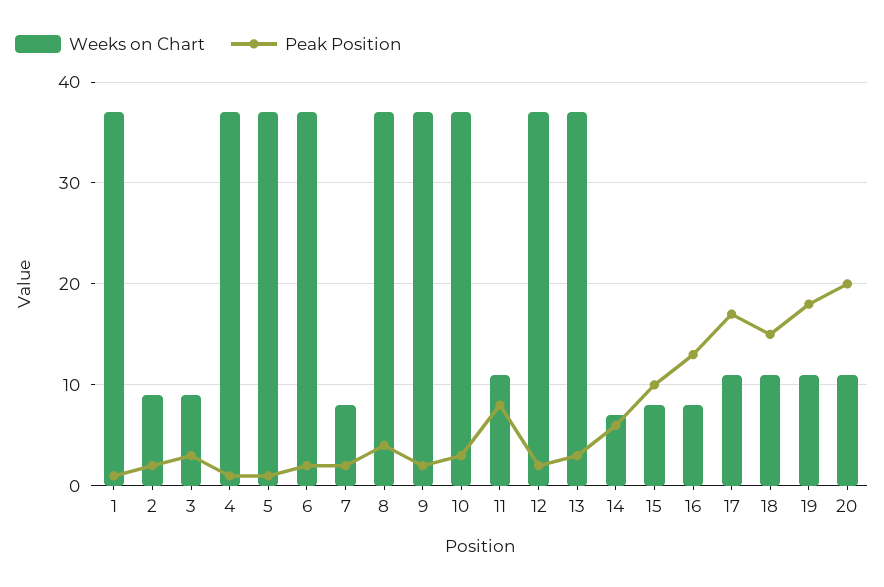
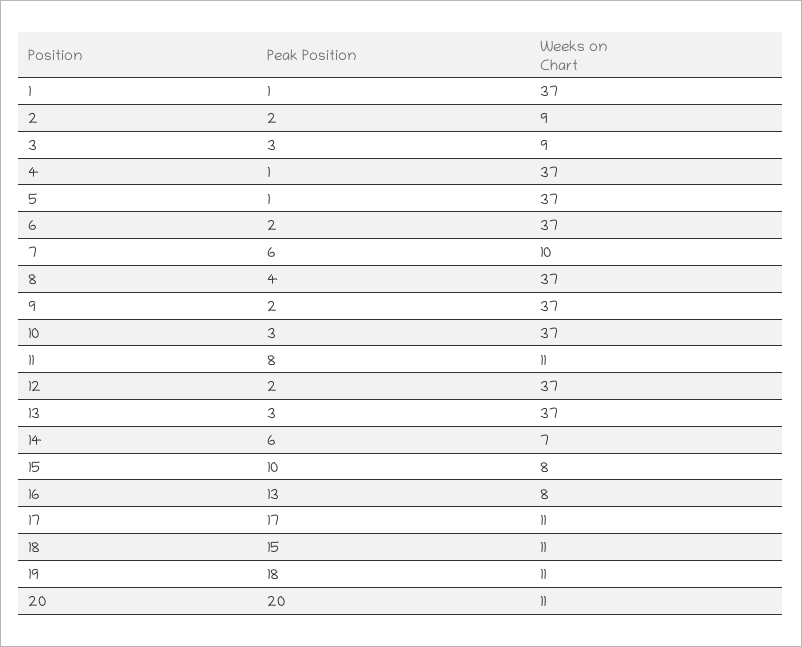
  {
    "Weeks on Chart": {
      "1": 37,
      "2": 9,
      "3": 9,
      "4": 37,
      "5": 37,
      "6": 37,
-     "7": 8,
+     "7": 10,
      "8": 37,
      "9": 37,
      "10": 37,
      "11": 11,
      "12": 37,
      "13": 37,
      "14": 7,
      "15": 8,
      "16": 8,
      "17": 11,
      "18": 11,
      "19": 11,
      "20": 11
    },
    "Peak Position": {
      "1": 1,
      "2": 2,
      "3": 3,
      "4": 1,
      "5": 1,
      "6": 2,
-     "7": 2,
+     "7": 6,
      "8": 4,
      "9": 2,
      "10": 3,
      "11": 8,
      "12": 2,
      "13": 3,
      "14": 6,
      "15": 10,
      "16": 13,
      "17": 17,
      "18": 15,
      "19": 18,
      "20": 20
    }
  }

